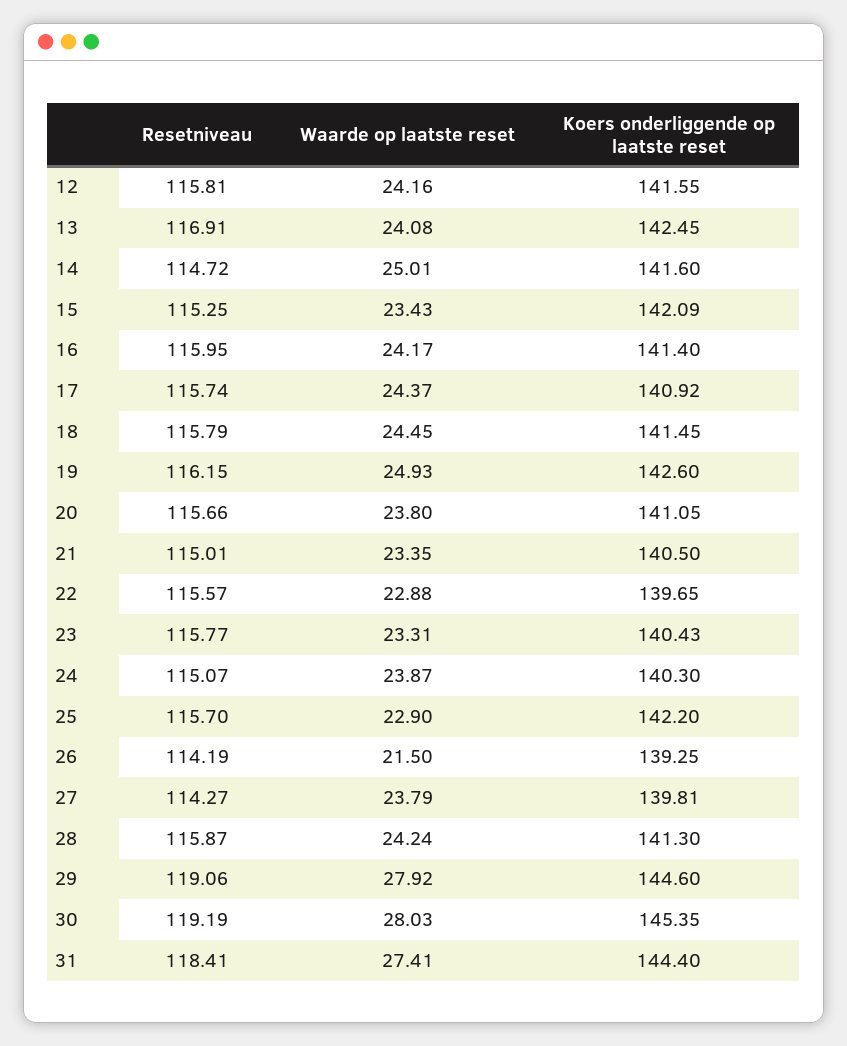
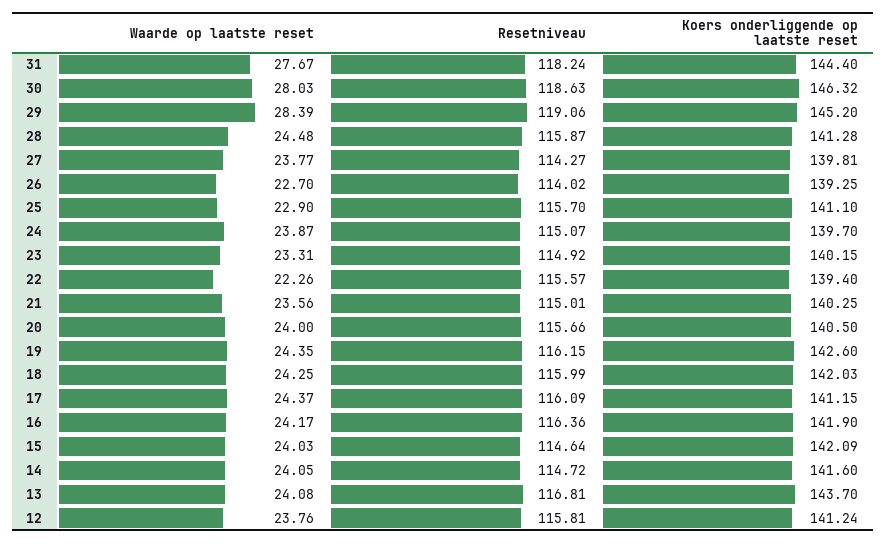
  {
    "Resetniveau": {
      "12": 115.81,
-     "13": 116.91,
+     "13": 116.81,
      "14": 114.72,
-     "15": 115.25,
+     "15": 114.64,
-     "16": 115.95,
+     "16": 116.36,
-     "17": 115.74,
+     "17": 116.09,
-     "18": 115.79,
+     "18": 115.99,
      "19": 116.15,
      "20": 115.66,
      "21": 115.01,
      "22": 115.57,
-     "23": 115.77,
+     "23": 114.92,
      "24": 115.07,
      "25": 115.7,
-     "26": 114.19,
+     "26": 114.02,
      "27": 114.27,
      "28": 115.87,
      "29": 119.06,
-     "30": 119.19,
+     "30": 118.63,
-     "31": 118.41
+     "31": 118.24
    },
    "Waarde op laatste reset": {
-     "12": 24.16,
+     "12": 23.76,
      "13": 24.08,
-     "14": 25.01,
+     "14": 24.05,
-     "15": 23.43,
+     "15": 24.03,
      "16": 24.17,
      "17": 24.37,
-     "18": 24.45,
+     "18": 24.25,
-     "19": 24.93,
+     "19": 24.35,
-     "20": 23.8,
+     "20": 24,
-     "21": 23.35,
+     "21": 23.56,
-     "22": 22.88,
+     "22": 22.26,
      "23": 23.31,
      "24": 23.87,
      "25": 22.9,
-     "26": 21.5,
+     "26": 22.7,
-     "27": 23.79,
+     "27": 23.77,
-     "28": 24.24,
+     "28": 24.48,
-     "29": 27.92,
+     "29": 28.39,
      "30": 28.03,
-     "31": 27.41
+     "31": 27.67
    },
    "Koers onderliggende op laatste reset": {
-     "12": 141.55,
+     "12": 141.24,
-     "13": 142.45,
+     "13": 143.7,
      "14": 141.6,
      "15": 142.09,
-     "16": 141.4,
+     "16": 141.9,
-     "17": 140.92,
+     "17": 141.15,
-     "18": 141.45,
+     "18": 142.03,
      "19": 142.6,
-     "20": 141.05,
+     "20": 140.5,
-     "21": 140.5,
+     "21": 140.25,
-     "22": 139.65,
+     "22": 139.4,
-     "23": 140.43,
+     "23": 140.15,
-     "24": 140.3,
+     "24": 139.7,
-     "25": 142.2,
+     "25": 141.1,
      "26": 139.25,
      "27": 139.81,
-     "28": 141.3,
+     "28": 141.28,
-     "29": 144.6,
+     "29": 145.2,
-     "30": 145.35,
+     "30": 146.32,
      "31": 144.4
    }
  }

